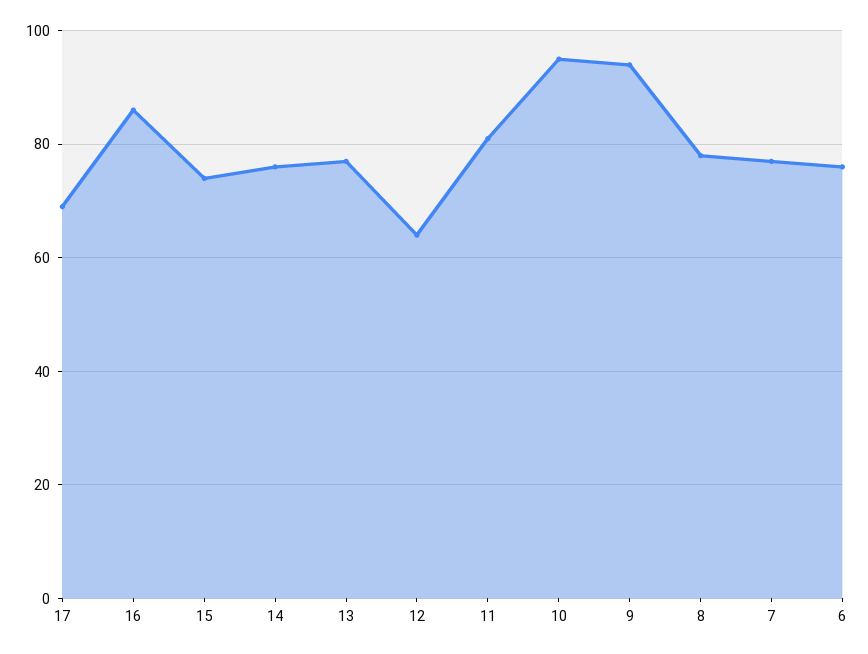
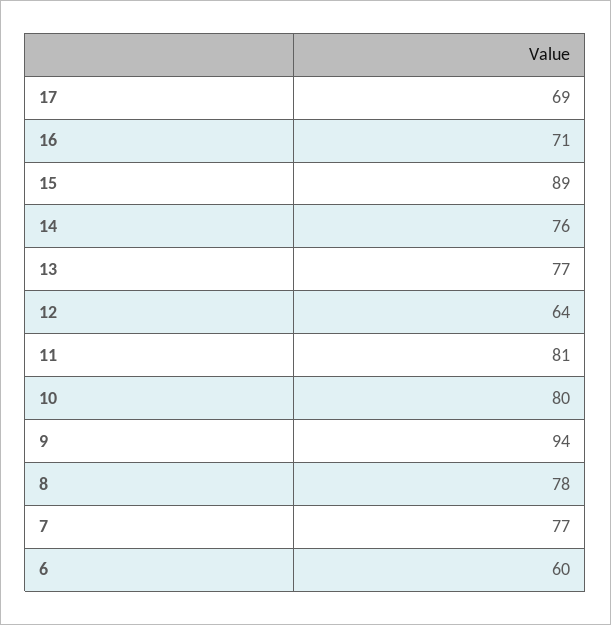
  {
    "17": 69,
-   "16": 85,
+   "16": 71,
-   "15": 75,
+   "15": 89,
    "14": 76,
    "13": 77,
    "12": 64,
    "11": 81,
-   "10": 95,
+   "10": 80,
    "9": 94,
    "8": 78,
    "7": 77,
-   "6": 75
+   "6": 60
  }

